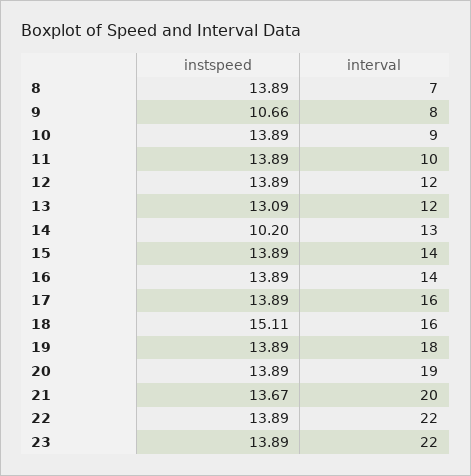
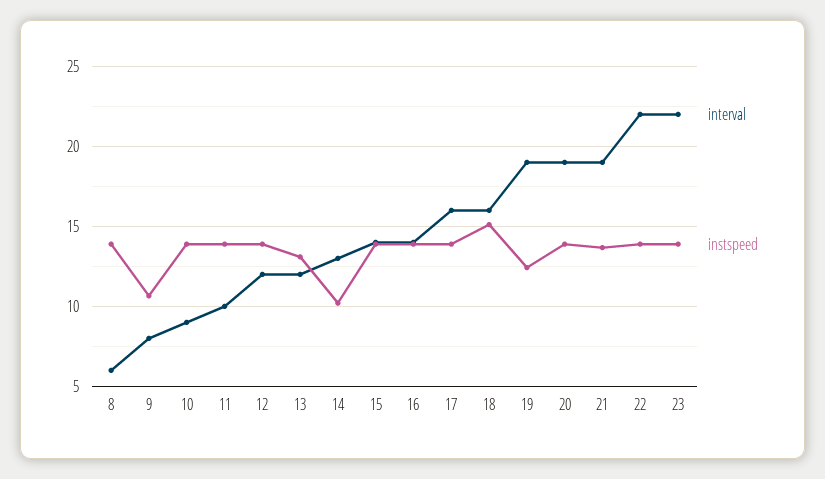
  {
    "instspeed": {
      "8": 13.89,
      "9": 10.66,
      "10": 13.89,
      "11": 13.89,
      "12": 13.89,
      "13": 13.09,
      "14": 10.2,
      "15": 13.89,
      "16": 13.89,
      "17": 13.89,
      "18": 15.11,
-     "19": 13.89,
+     "19": 12.5,
      "20": 13.89,
      "21": 13.67,
      "22": 13.89,
      "23": 13.89
    },
    "interval": {
-     "8": 7,
+     "8": 6,
      "9": 8,
      "10": 9,
      "11": 10,
      "12": 12,
      "13": 12,
      "14": 13,
      "15": 14,
      "16": 14,
      "17": 16,
      "18": 16,
-     "19": 18,
+     "19": 19,
      "20": 19,
-     "21": 20,
+     "21": 19,
      "22": 22,
      "23": 22
    }
  }

